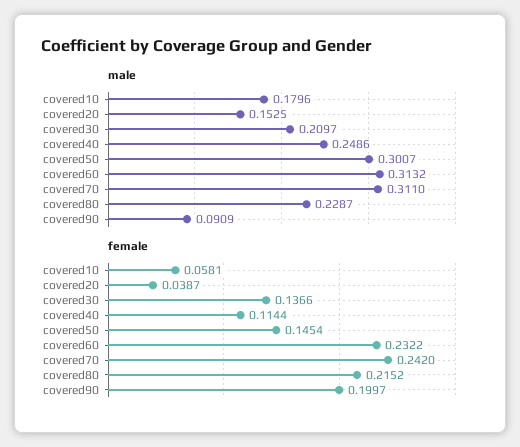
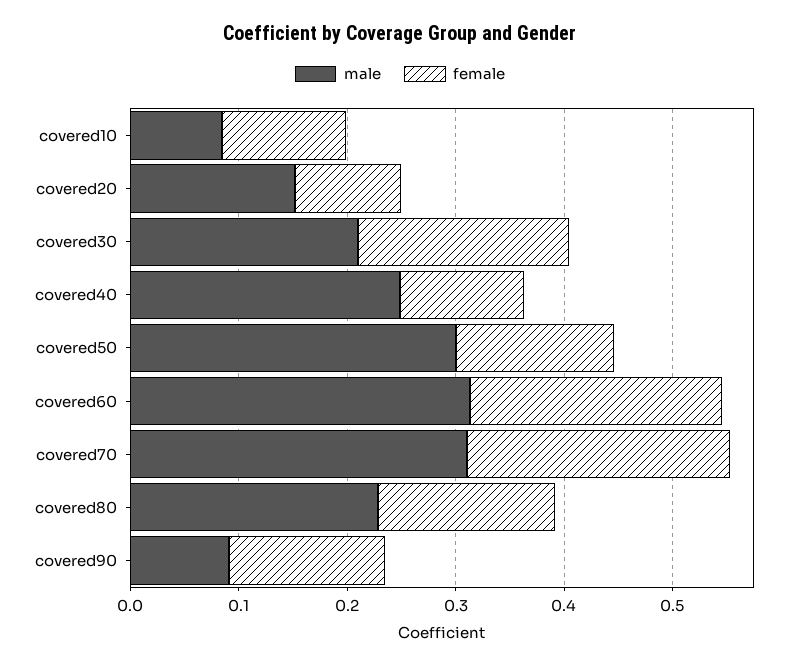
  {
    "male": {
-     "covered10": 0.1796,
+     "covered10": 0.08,
      "covered20": 0.1525,
      "covered30": 0.2097,
      "covered40": 0.2486,
      "covered50": 0.3007,
      "covered60": 0.3132,
      "covered70": 0.311,
      "covered80": 0.2287,
      "covered90": 0.0909
    },
    "female": {
-     "covered10": 0.0581,
+     "covered10": 0.12,
-     "covered20": 0.0387,
+     "covered20": 0.1,
-     "covered30": 0.1366,
+     "covered30": 0.2,
      "covered40": 0.1144,
      "covered50": 0.1454,
      "covered60": 0.2322,
      "covered70": 0.242,
-     "covered80": 0.2152,
+     "covered80": 0.16,
-     "covered90": 0.1997
+     "covered90": 0.14
    }
  }

